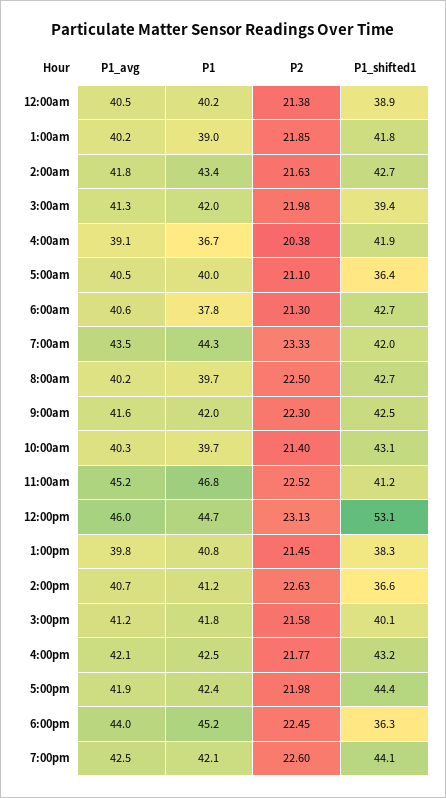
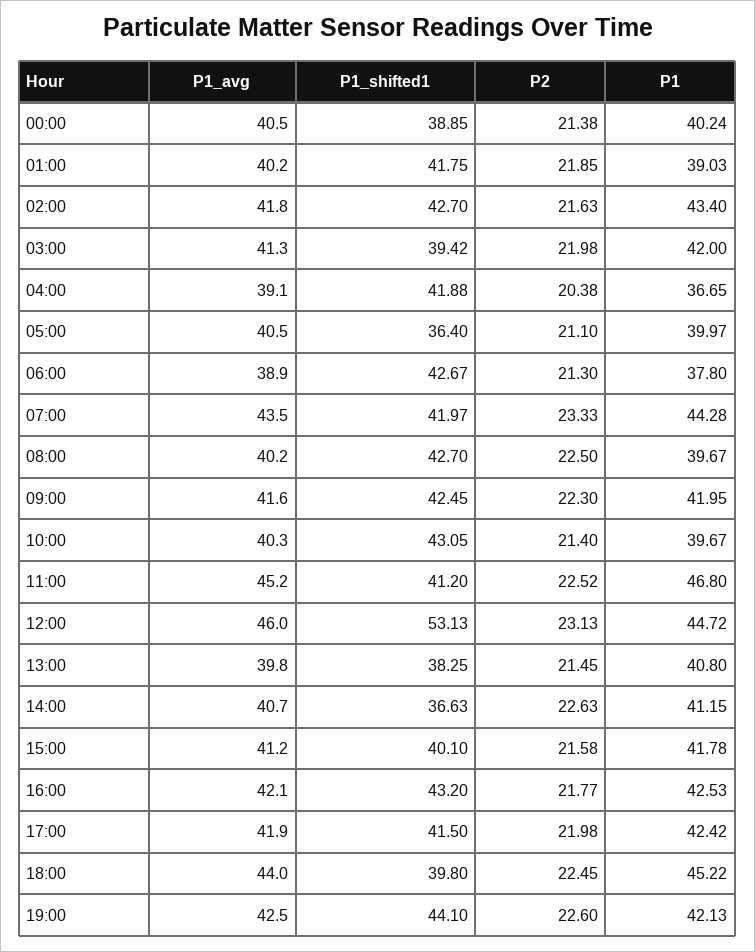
  {
    "P1_avg": {
      "12:00am": 40.5,
      "1:00am": 40.2,
      "2:00am": 41.8,
      "3:00am": 41.3,
      "4:00am": 39.1,
      "5:00am": 40.5,
-     "6:00am": 40.6,
+     "6:00am": 38.9,
      "7:00am": 43.5,
      "8:00am": 40.2,
      "9:00am": 41.6,
      "10:00am": 40.3,
      "11:00am": 45.2,
      "12:00pm": 46,
      "1:00pm": 39.8,
      "2:00pm": 40.7,
      "3:00pm": 41.2,
      "4:00pm": 42.1,
      "5:00pm": 41.9,
      "6:00pm": 44,
      "7:00pm": 42.5
    },
    "P1": {
      "12:00am": 40.24,
      "1:00am": 39.03,
      "2:00am": 43.4,
      "3:00am": 42,
      "4:00am": 36.65,
      "5:00am": 39.97,
      "6:00am": 37.8,
      "7:00am": 44.28,
      "8:00am": 39.67,
      "9:00am": 41.95,
      "10:00am": 39.67,
      "11:00am": 46.8,
      "12:00pm": 44.72,
      "1:00pm": 40.8,
      "2:00pm": 41.15,
      "3:00pm": 41.78,
      "4:00pm": 42.53,
      "5:00pm": 42.42,
      "6:00pm": 45.22,
      "7:00pm": 42.13
    },
    "P2": {
      "12:00am": 21.38,
      "1:00am": 21.85,
      "2:00am": 21.63,
      "3:00am": 21.98,
      "4:00am": 20.38,
      "5:00am": 21.1,
      "6:00am": 21.3,
      "7:00am": 23.33,
      "8:00am": 22.5,
      "9:00am": 22.3,
      "10:00am": 21.4,
      "11:00am": 22.52,
      "12:00pm": 23.13,
      "1:00pm": 21.45,
      "2:00pm": 22.63,
      "3:00pm": 21.58,
      "4:00pm": 21.77,
      "5:00pm": 21.98,
      "6:00pm": 22.45,
      "7:00pm": 22.6
    },
    "P1_shifted1": {
      "12:00am": 38.85,
      "1:00am": 41.75,
      "2:00am": 42.7,
      "3:00am": 39.42,
      "4:00am": 41.88,
      "5:00am": 36.4,
      "6:00am": 42.67,
      "7:00am": 41.97,
      "8:00am": 42.7,
      "9:00am": 42.45,
      "10:00am": 43.05,
      "11:00am": 41.2,
      "12:00pm": 53.13,
      "1:00pm": 38.25,
      "2:00pm": 36.63,
      "3:00pm": 40.1,
      "4:00pm": 43.2,
-     "5:00pm": 44.4,
+     "5:00pm": 41.5,
-     "6:00pm": 36.3,
+     "6:00pm": 39.8,
      "7:00pm": 44.1
    }
  }

